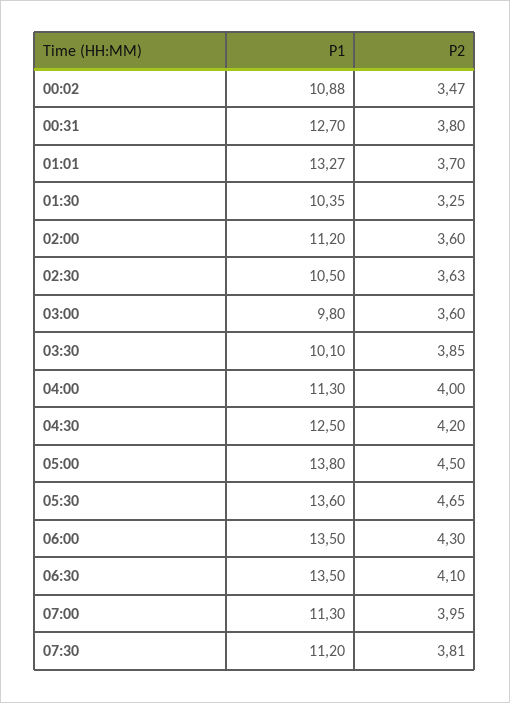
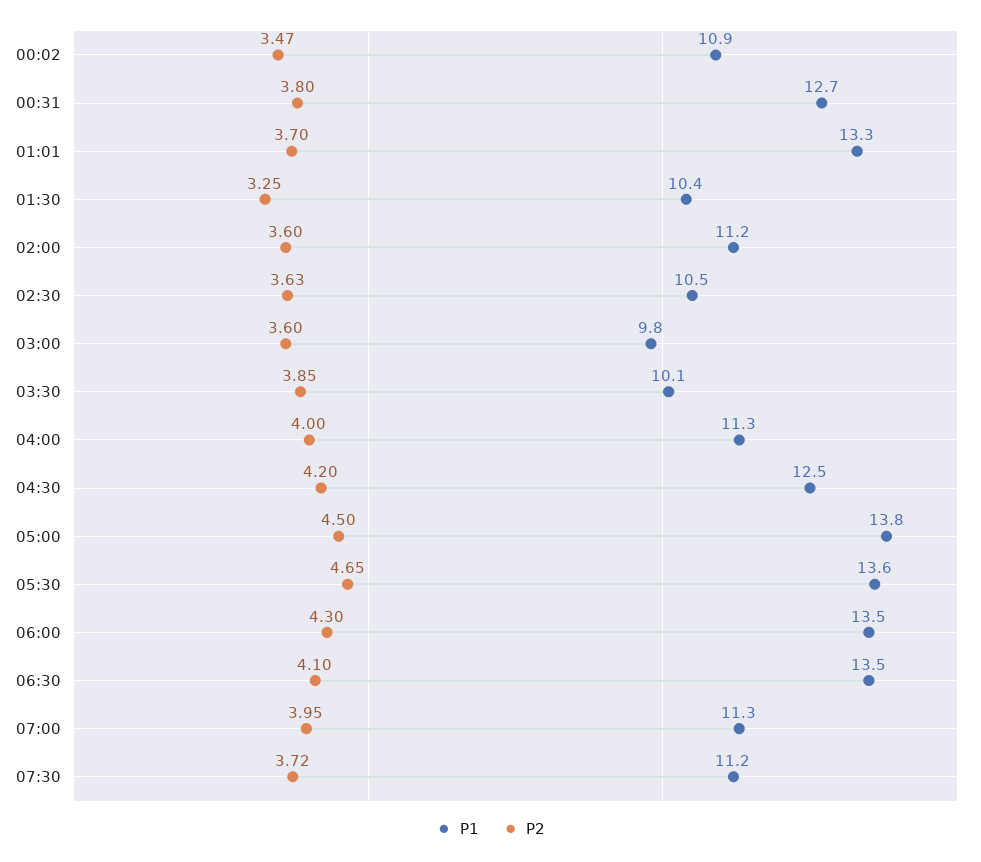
  {
    "P1": {
      "00:02": 10.88,
      "00:31": 12.7,
      "01:01": 13.27,
      "01:30": 10.35,
      "02:00": 11.2,
      "02:30": 10.5,
      "03:00": 9.8,
      "03:30": 10.1,
      "04:00": 11.3,
      "04:30": 12.5,
      "05:00": 13.8,
      "05:30": 13.6,
      "06:00": 13.5,
      "06:30": 13.5,
      "07:00": 11.3,
      "07:30": 11.2
    },
    "P2": {
      "00:02": 3.47,
      "00:31": 3.8,
      "01:01": 3.7,
      "01:30": 3.25,
      "02:00": 3.6,
      "02:30": 3.63,
      "03:00": 3.6,
      "03:30": 3.85,
      "04:00": 4,
      "04:30": 4.2,
      "05:00": 4.5,
      "05:30": 4.65,
      "06:00": 4.3,
      "06:30": 4.1,
      "07:00": 3.95,
-     "07:30": 3.81
+     "07:30": 3.72
    }
  }

